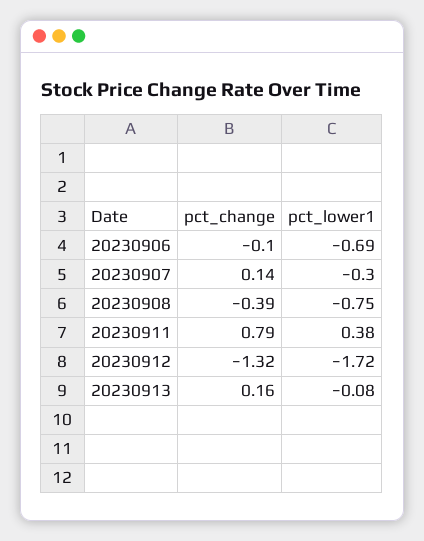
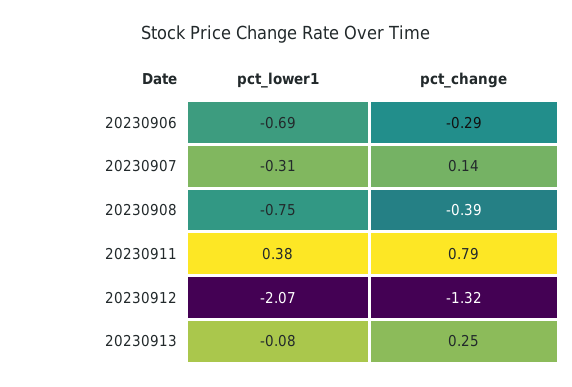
  {
    "pct_change": {
-     "20230906": -0.1,
+     "20230906": -0.29,
      "20230907": 0.14,
      "20230908": -0.39,
      "20230911": 0.79,
      "20230912": -1.32,
-     "20230913": 0.16
+     "20230913": 0.25
    },
    "pct_lower1": {
      "20230906": -0.69,
-     "20230907": -0.3,
+     "20230907": -0.31,
      "20230908": -0.75,
      "20230911": 0.38,
-     "20230912": -1.72,
+     "20230912": -2.07,
      "20230913": -0.08
    }
  }

